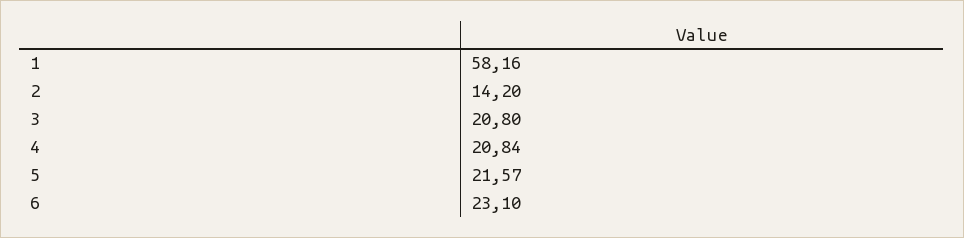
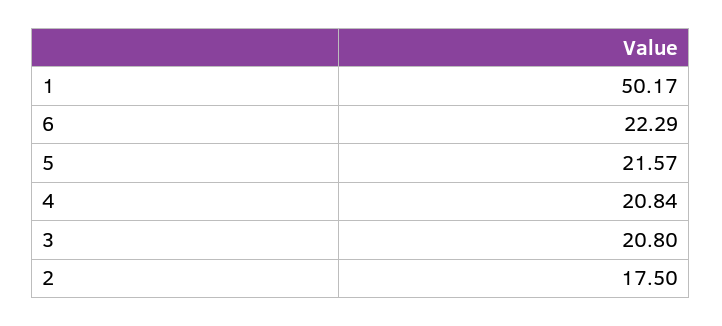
  {
-   "1": 58.16,
+   "1": 50.17,
-   "2": 14.2,
+   "2": 17.5,
    "3": 20.8,
    "4": 20.84,
    "5": 21.57,
-   "6": 23.1
+   "6": 22.29
  }

